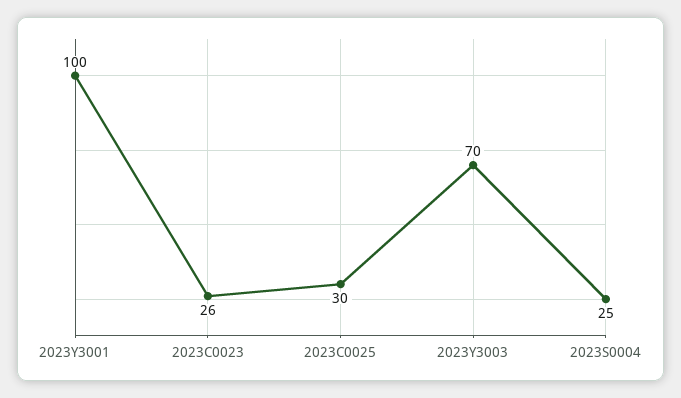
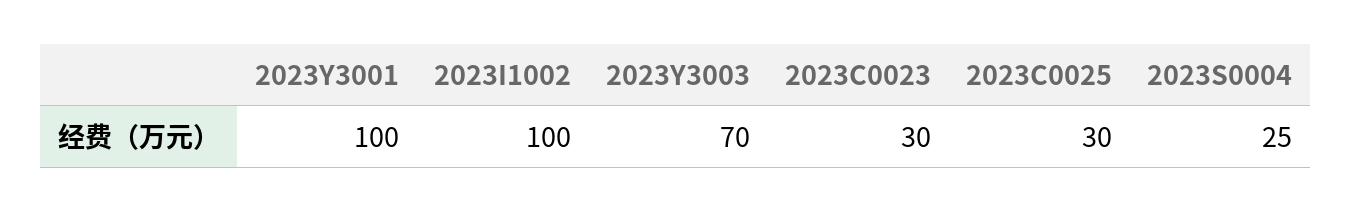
  {
    "2023Y3001": 100,
-   "2023C0023": 26,
+   "2023C0023": 30,
    "2023C0025": 30,
    "2023Y3003": 70,
-   "2023S0004": 25
+   "2023S0004": 25,
+   "2023I1002": 100
  }

